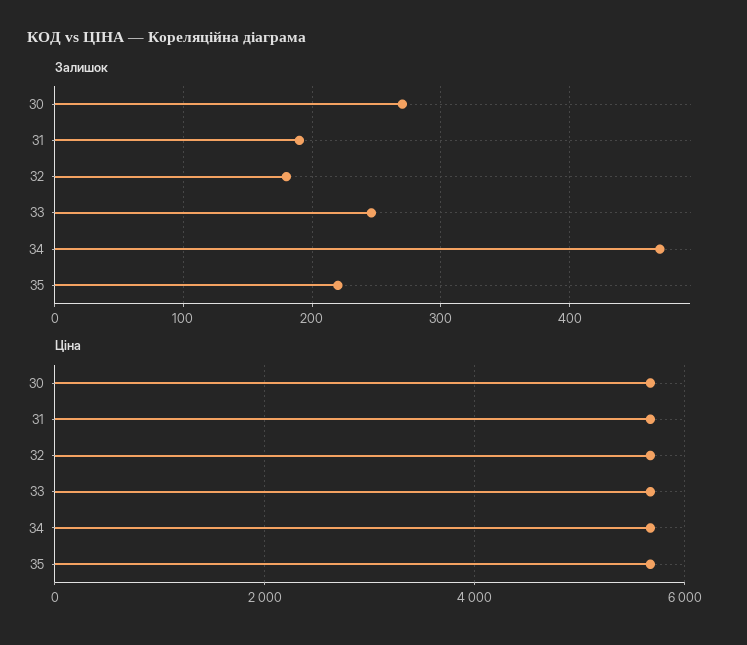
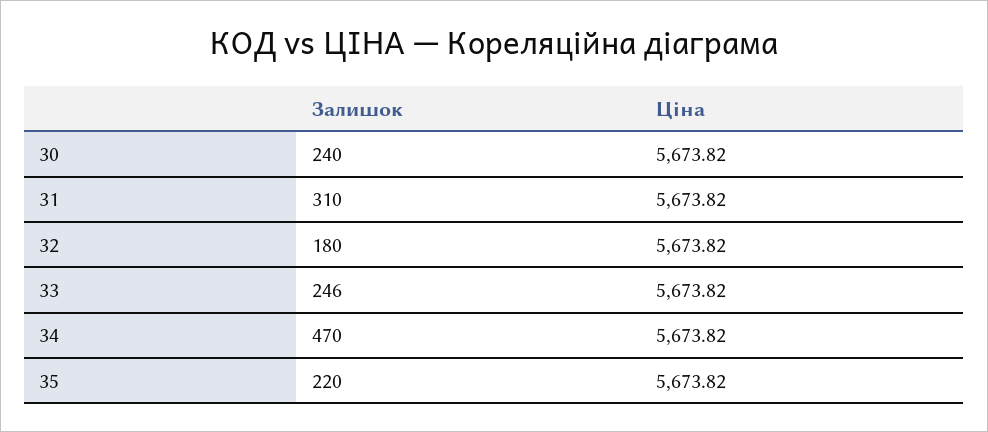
  {
    "Залишок": {
-     "30": 270,
+     "30": 240,
-     "31": 190,
+     "31": 310,
      "32": 180,
      "33": 246,
      "34": 470,
      "35": 220
    },
    "Ціна": {
      "30": 5673.82,
      "31": 5673.82,
      "32": 5673.82,
      "33": 5673.82,
      "34": 5673.82,
      "35": 5673.82
    }
  }

